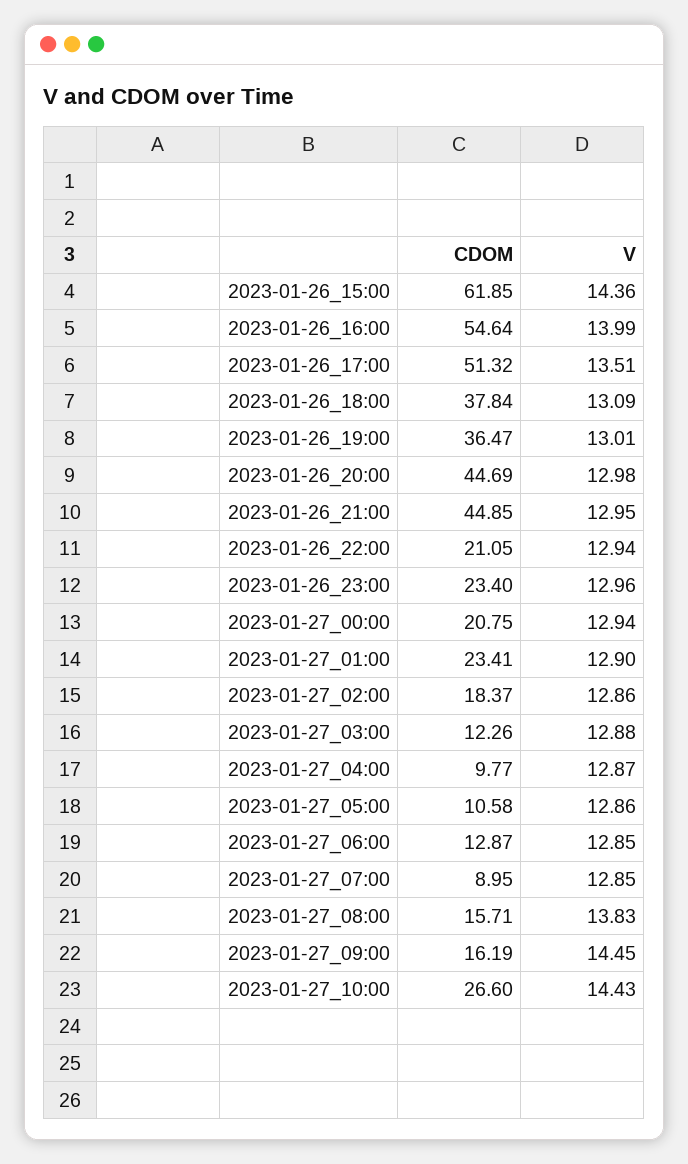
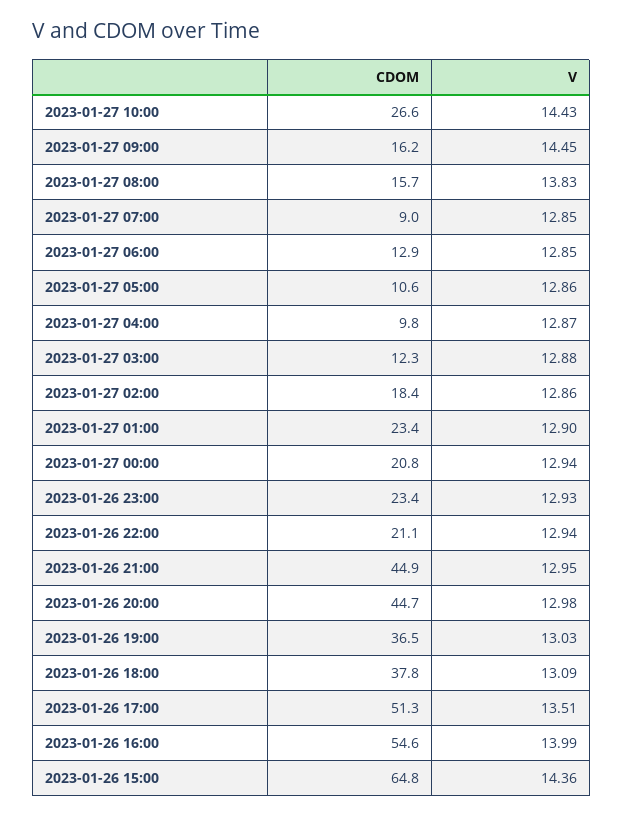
  {
    "CDOM": {
-     "2023-01-26_15:00": 61.85,
+     "2023-01-26_15:00": 64.8,
      "2023-01-26_16:00": 54.64,
      "2023-01-26_17:00": 51.32,
      "2023-01-26_18:00": 37.84,
      "2023-01-26_19:00": 36.47,
      "2023-01-26_20:00": 44.69,
      "2023-01-26_21:00": 44.85,
      "2023-01-26_22:00": 21.05,
      "2023-01-26_23:00": 23.4,
      "2023-01-27_00:00": 20.75,
      "2023-01-27_01:00": 23.41,
      "2023-01-27_02:00": 18.37,
      "2023-01-27_03:00": 12.26,
      "2023-01-27_04:00": 9.77,
      "2023-01-27_05:00": 10.58,
      "2023-01-27_06:00": 12.87,
      "2023-01-27_07:00": 8.95,
      "2023-01-27_08:00": 15.71,
      "2023-01-27_09:00": 16.19,
      "2023-01-27_10:00": 26.6
    },
    "V": {
      "2023-01-26_15:00": 14.36,
      "2023-01-26_16:00": 13.99,
      "2023-01-26_17:00": 13.51,
      "2023-01-26_18:00": 13.09,
-     "2023-01-26_19:00": 13.01,
+     "2023-01-26_19:00": 13.03,
      "2023-01-26_20:00": 12.98,
      "2023-01-26_21:00": 12.95,
      "2023-01-26_22:00": 12.94,
-     "2023-01-26_23:00": 12.96,
+     "2023-01-26_23:00": 12.93,
      "2023-01-27_00:00": 12.94,
      "2023-01-27_01:00": 12.9,
      "2023-01-27_02:00": 12.86,
      "2023-01-27_03:00": 12.88,
      "2023-01-27_04:00": 12.87,
      "2023-01-27_05:00": 12.86,
      "2023-01-27_06:00": 12.85,
      "2023-01-27_07:00": 12.85,
      "2023-01-27_08:00": 13.83,
      "2023-01-27_09:00": 14.45,
      "2023-01-27_10:00": 14.43
    }
  }

